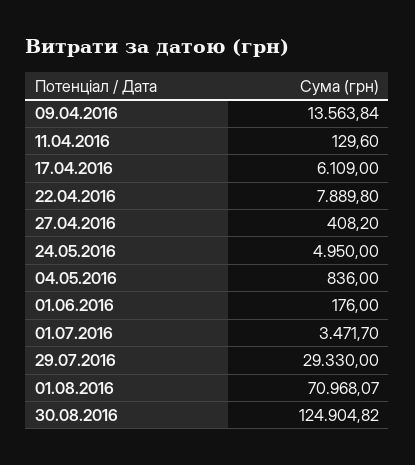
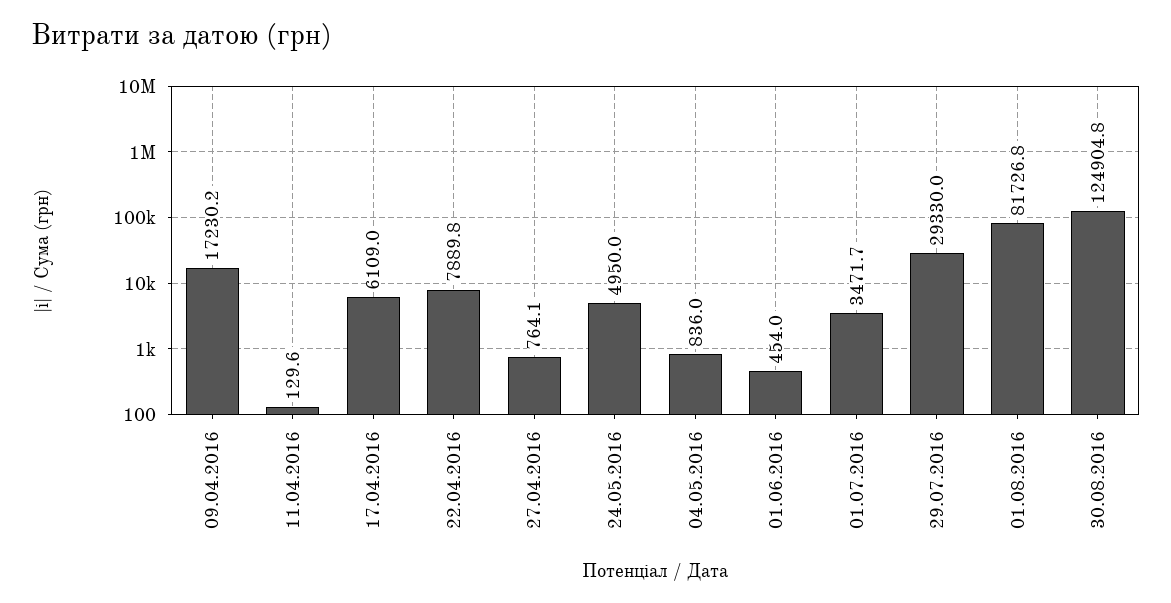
  {
-   "09.04.2016": 13563.84,
+   "09.04.2016": 17230.2,
    "11.04.2016": 129.6,
    "17.04.2016": 6109,
    "22.04.2016": 7889.8,
-   "27.04.2016": 408.2,
+   "27.04.2016": 764.1,
    "24.05.2016": 4950,
    "04.05.2016": 836,
-   "01.06.2016": 176,
+   "01.06.2016": 454,
    "01.07.2016": 3471.7,
    "29.07.2016": 29330,
-   "01.08.2016": 70968.07,
+   "01.08.2016": 81726.8,
    "30.08.2016": 124904.82
  }

